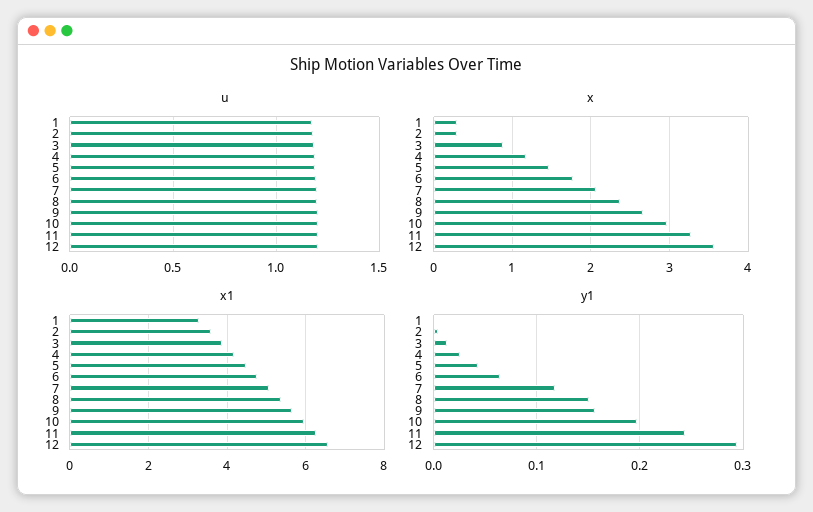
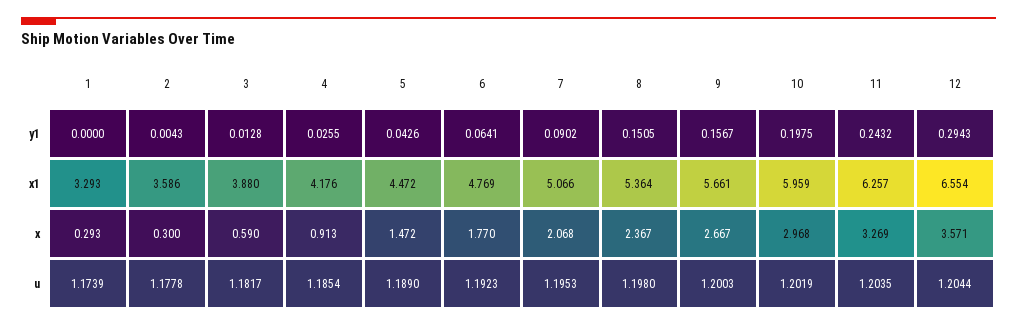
  {
    "u": {
      "1": 1.1739,
      "2": 1.1778,
      "3": 1.1817,
      "4": 1.1854,
      "5": 1.189,
      "6": 1.1923,
      "7": 1.1953,
      "8": 1.198,
      "9": 1.2003,
      "10": 1.2019,
      "11": 1.2035,
      "12": 1.2044
    },
    "x": {
      "1": 0.293,
      "2": 0.3,
-     "3": 0.9,
+     "3": 0.59,
-     "4": 1.2,
+     "4": 0.913,
      "5": 1.472,
      "6": 1.77,
      "7": 2.068,
      "8": 2.367,
      "9": 2.667,
      "10": 2.968,
      "11": 3.269,
      "12": 3.571
    },
    "x1": {
      "1": 3.293,
      "2": 3.586,
      "3": 3.88,
      "4": 4.176,
      "5": 4.472,
      "6": 4.769,
      "7": 5.066,
      "8": 5.364,
      "9": 5.661,
      "10": 5.959,
      "11": 6.257,
      "12": 6.554
    },
    "y1": {
      "1": 0,
      "2": 0.0043,
      "3": 0.0128,
      "4": 0.0255,
      "5": 0.0426,
      "6": 0.0641,
-     "7": 0.12,
+     "7": 0.0902,
      "8": 0.1505,
      "9": 0.1567,
      "10": 0.1975,
      "11": 0.2432,
      "12": 0.2943
    }
  }

